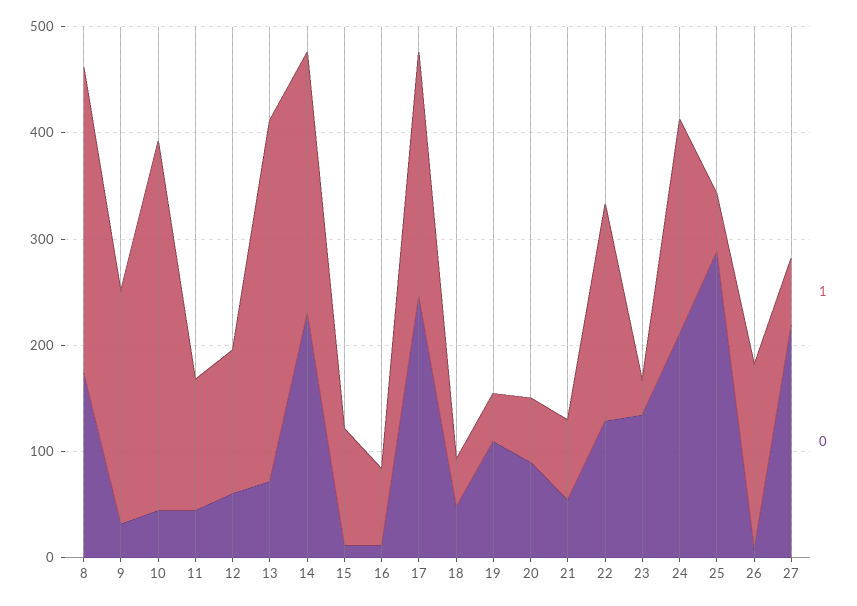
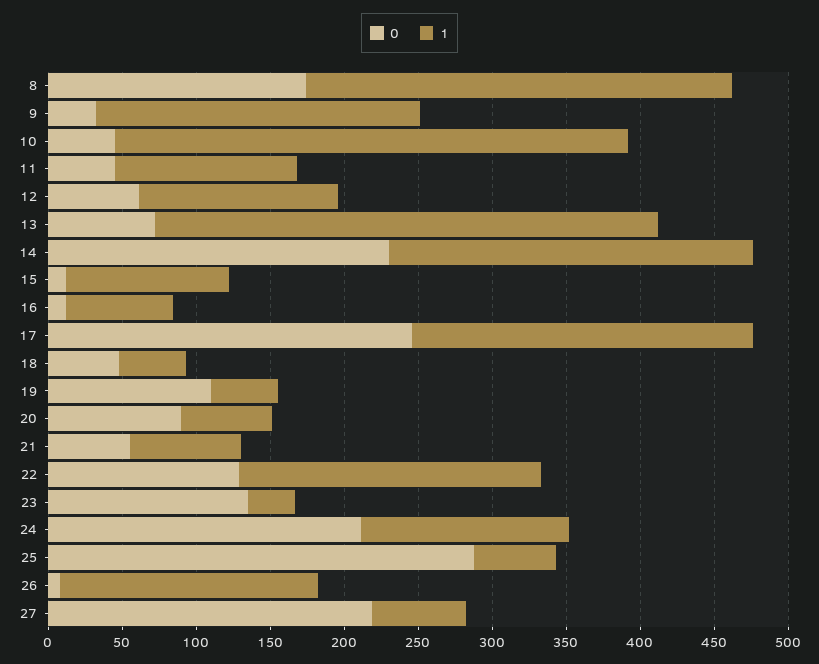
  {
    "1": {
      "8": 290,
      "9": 220,
      "10": 350,
      "11": 120,
      "12": 140,
      "13": 340,
      "14": 250,
      "15": 110,
      "16": 70,
      "17": 230,
      "18": 50,
      "19": 50,
      "20": 60,
      "21": 80,
      "22": 200,
      "23": 30,
-     "24": 200,
+     "24": 140,
      "25": 60,
      "26": 170,
      "27": 60
    },
    "0": {
      "8": 170,
      "9": 30,
      "10": 50,
      "11": 50,
      "12": 60,
      "13": 70,
      "14": 230,
      "15": 10,
      "16": 10,
      "17": 250,
      "18": 50,
      "19": 110,
      "20": 90,
      "21": 60,
      "22": 130,
      "23": 140,
      "24": 210,
      "25": 290,
      "26": 10,
      "27": 220
    }
  }

